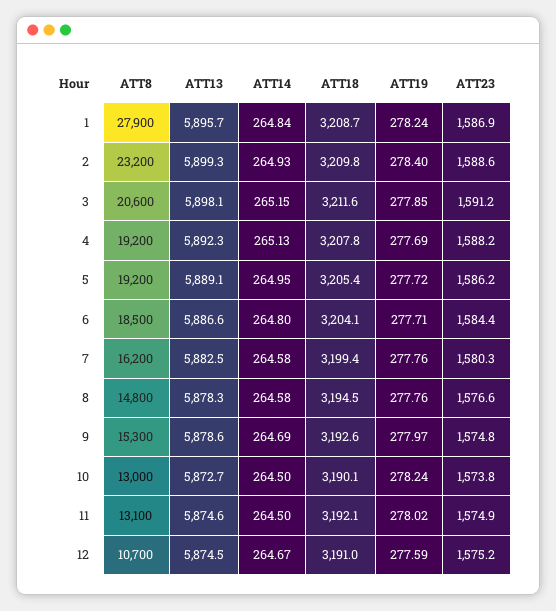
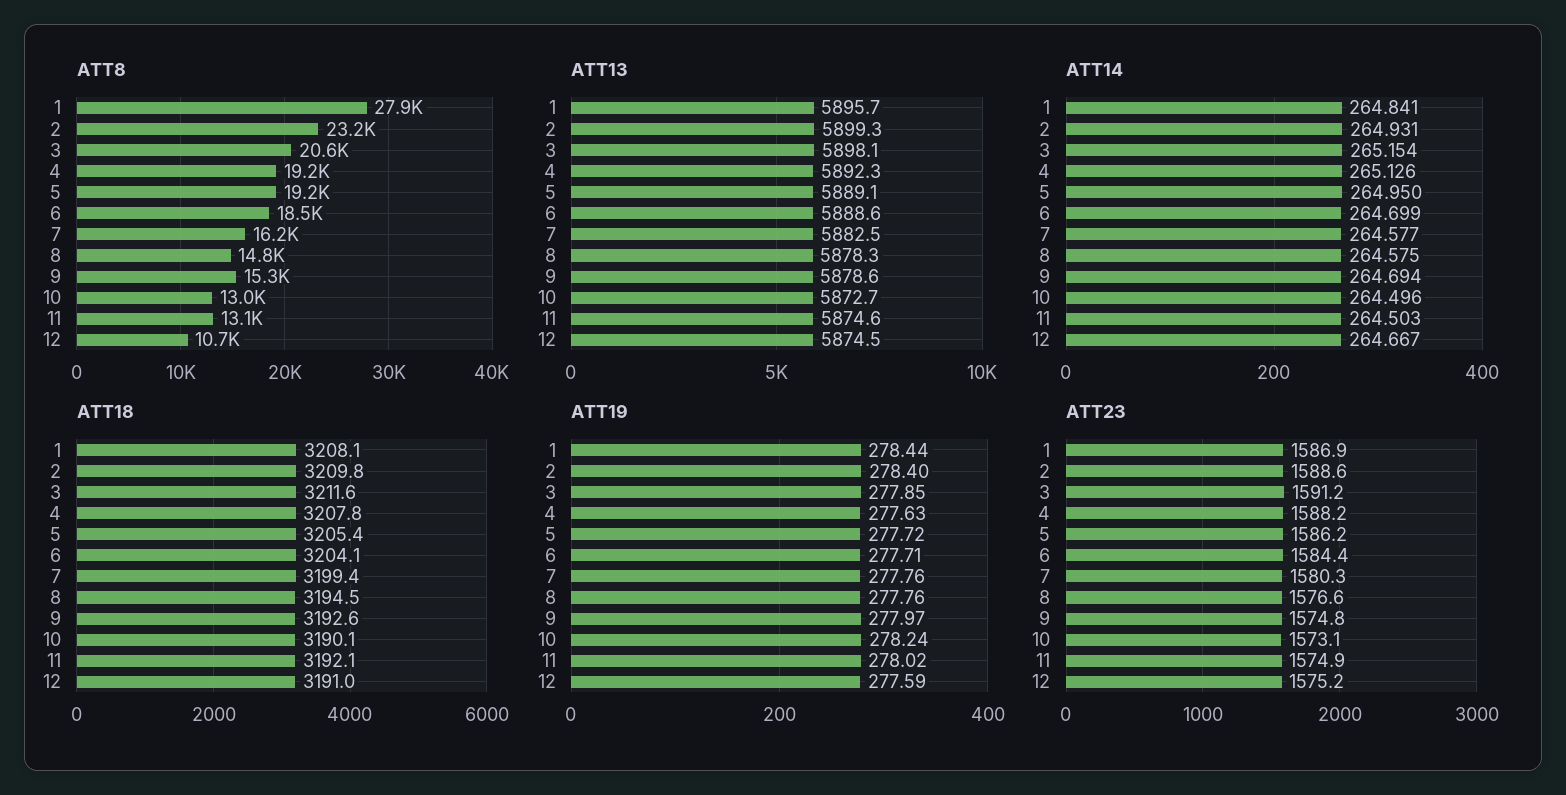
  {
    "ATT8": {
      "1": 27900,
      "2": 23200,
      "3": 20600,
      "4": 19200,
      "5": 19200,
      "6": 18500,
      "7": 16200,
      "8": 14800,
      "9": 15300,
      "10": 13000,
      "11": 13100,
      "12": 10700
    },
    "ATT13": {
      "1": 5895.7,
      "2": 5899.3,
      "3": 5898.1,
      "4": 5892.3,
      "5": 5889.1,
-     "6": 5886.6,
+     "6": 5888.6,
      "7": 5882.5,
      "8": 5878.3,
      "9": 5878.6,
      "10": 5872.7,
      "11": 5874.6,
      "12": 5874.5
    },
    "ATT14": {
      "1": 264.841,
      "2": 264.931,
      "3": 265.154,
      "4": 265.126,
      "5": 264.95,
-     "6": 264.8,
+     "6": 264.699,
      "7": 264.577,
      "8": 264.575,
      "9": 264.694,
      "10": 264.496,
      "11": 264.503,
      "12": 264.667
    },
    "ATT18": {
-     "1": 3208.7,
+     "1": 3208.1,
      "2": 3209.8,
      "3": 3211.6,
      "4": 3207.8,
      "5": 3205.4,
      "6": 3204.1,
      "7": 3199.4,
      "8": 3194.5,
      "9": 3192.6,
      "10": 3190.1,
      "11": 3192.1,
      "12": 3191
    },
    "ATT19": {
-     "1": 278.24,
+     "1": 278.44,
      "2": 278.4,
      "3": 277.85,
-     "4": 277.69,
+     "4": 277.63,
      "5": 277.72,
      "6": 277.71,
      "7": 277.76,
      "8": 277.76,
      "9": 277.97,
      "10": 278.24,
      "11": 278.02,
      "12": 277.59
    },
    "ATT23": {
      "1": 1586.9,
      "2": 1588.6,
      "3": 1591.2,
      "4": 1588.2,
      "5": 1586.2,
      "6": 1584.4,
      "7": 1580.3,
      "8": 1576.6,
      "9": 1574.8,
-     "10": 1573.8,
+     "10": 1573.1,
      "11": 1574.9,
      "12": 1575.2
    }
  }

